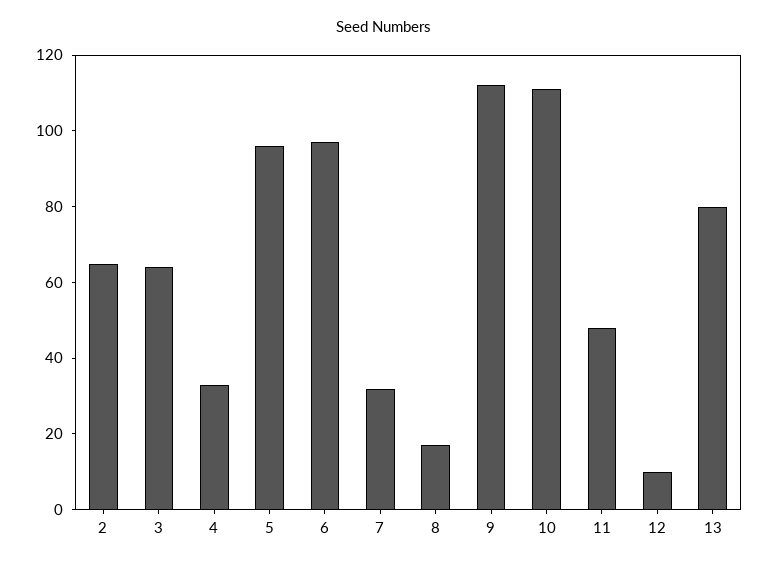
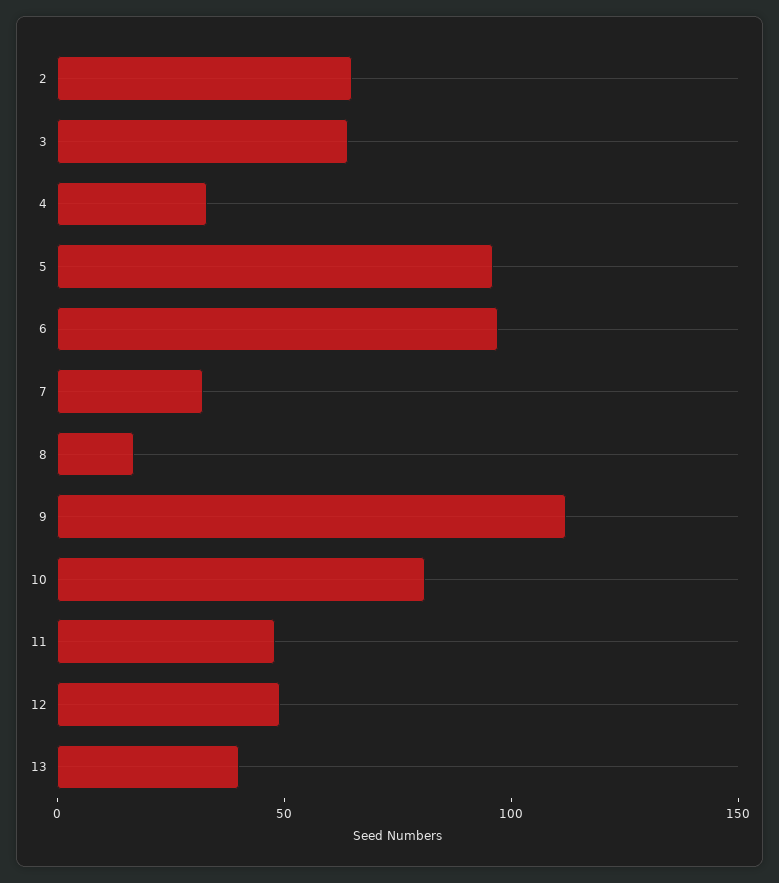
  {
    "2": 65,
    "3": 65,
    "4": 35,
    "5": 95,
    "6": 95,
    "7": 30,
    "8": 15,
    "9": 110,
-   "10": 110,
+   "10": 80,
    "11": 50,
-   "12": 10,
+   "12": 50,
-   "13": 80
+   "13": 40
  }

